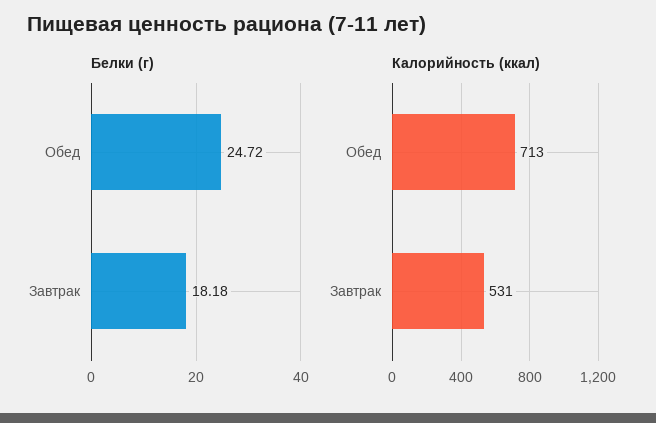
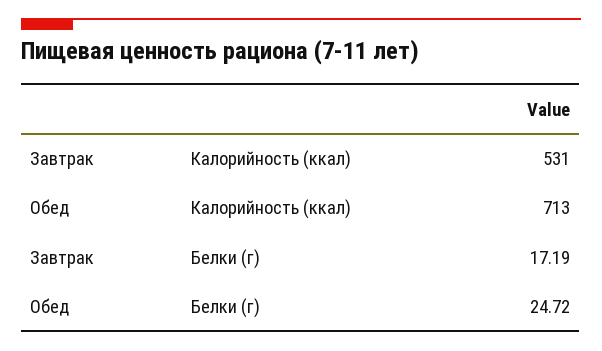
  {
    "Белки (г)": {
      "Обед": 24.72,
-     "Завтрак": 18.18
+     "Завтрак": 17.19
    },
    "Калорийность (ккал)": {
      "Обед": 713,
      "Завтрак": 531
    }
  }

